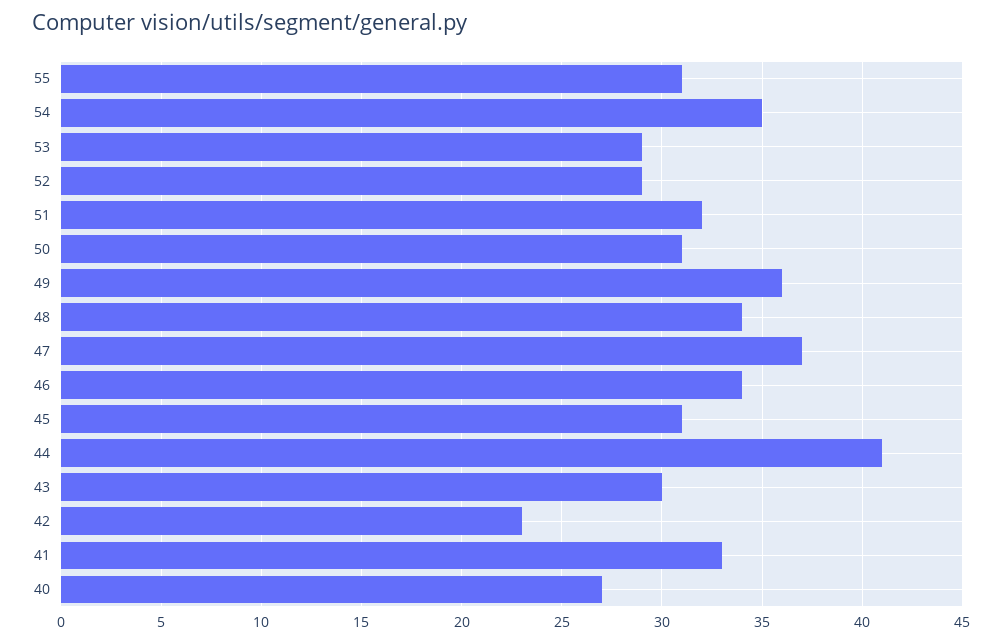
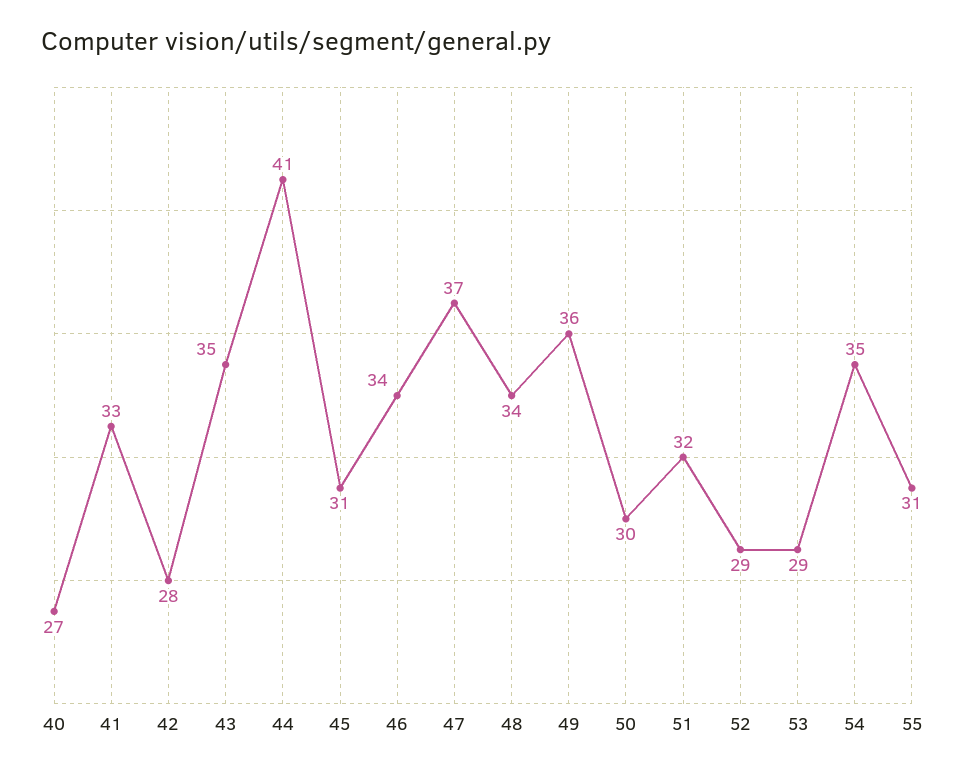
  {
    "55": 31,
    "54": 35,
    "53": 29,
    "52": 29,
    "51": 32,
-   "50": 31,
+   "50": 30,
    "49": 36,
    "48": 34,
    "47": 37,
    "46": 34,
    "45": 31,
    "44": 41,
-   "43": 30,
+   "43": 35,
-   "42": 23,
+   "42": 28,
    "41": 33,
    "40": 27
  }

